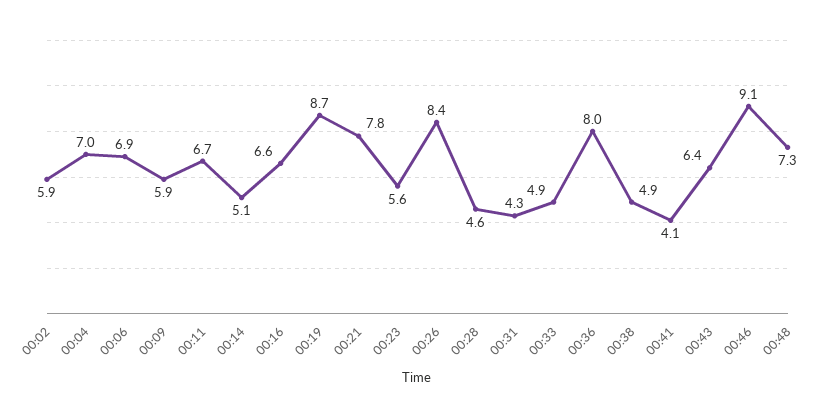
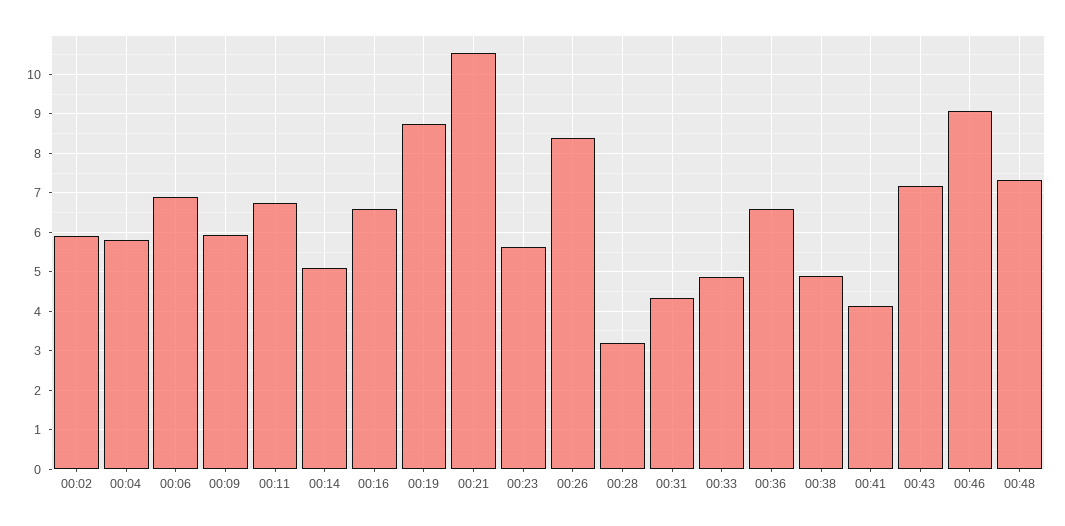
  {
    "00:02": 5.9,
-   "00:04": 7,
+   "00:04": 5.8,
    "00:06": 6.9,
    "00:09": 5.9,
    "00:11": 6.7,
    "00:14": 5.1,
    "00:16": 6.6,
    "00:19": 8.7,
-   "00:21": 7.8,
+   "00:21": 10.6,
    "00:23": 5.6,
    "00:26": 8.4,
-   "00:28": 4.6,
+   "00:28": 3.2,
    "00:31": 4.3,
    "00:33": 4.9,
-   "00:36": 8,
+   "00:36": 6.6,
    "00:38": 4.9,
    "00:41": 4.1,
-   "00:43": 6.4,
+   "00:43": 7.2,
    "00:46": 9.1,
    "00:48": 7.3
  }

